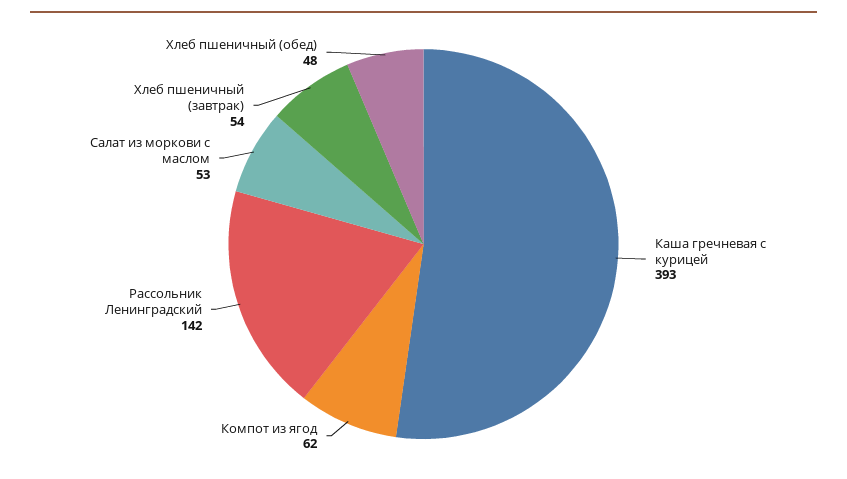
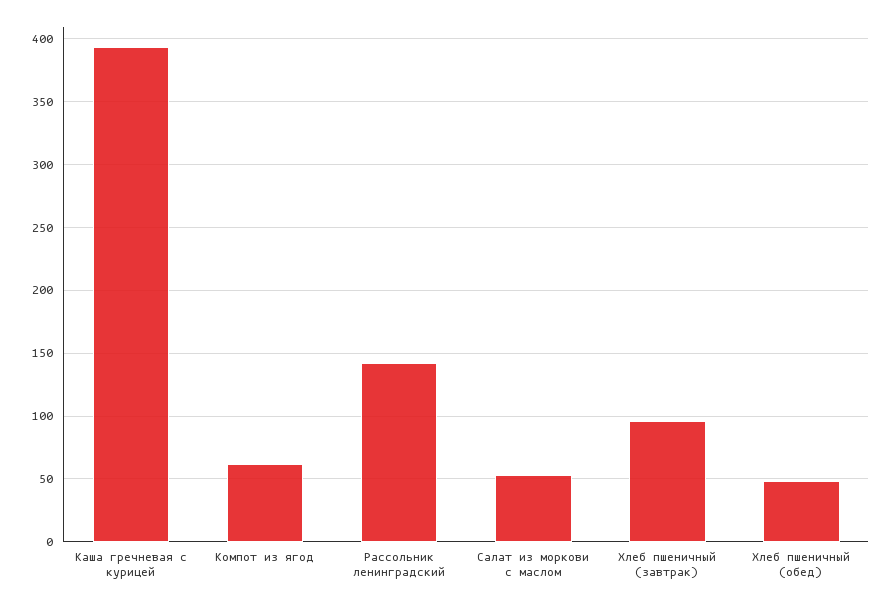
  {
    "Каша гречневая с курицей": 393,
    "Компот из ягод": 62,
    "Рассольник Ленинградский": 142,
    "Салат из моркови с маслом": 53,
-   "Хлеб пшеничный (завтрак)": 54,
+   "Хлеб пшеничный (завтрак)": 95,
    "Хлеб пшеничный (обед)": 48
  }

